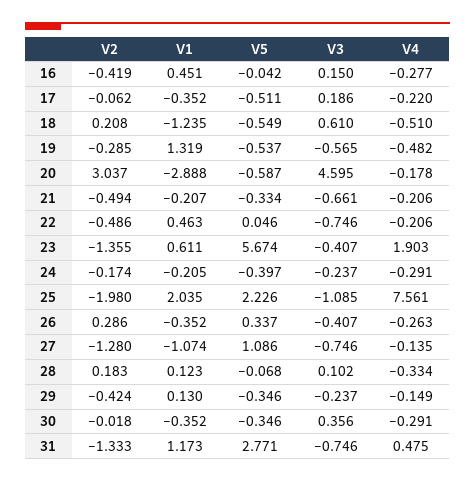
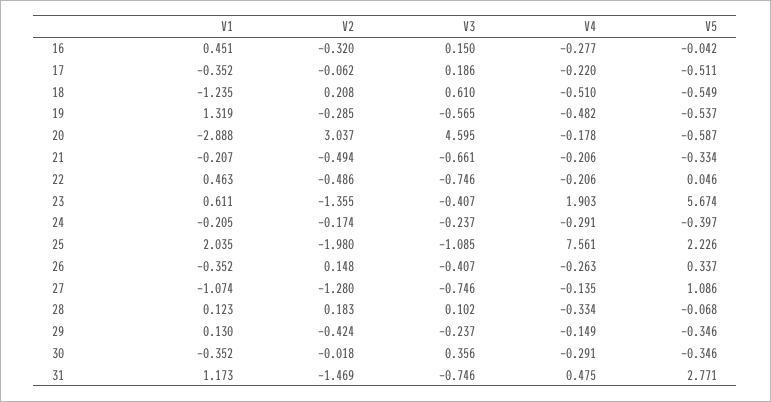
  {
    "V2": {
-     "16": -0.419,
+     "16": -0.32,
      "17": -0.062,
      "18": 0.208,
      "19": -0.285,
      "20": 3.037,
      "21": -0.494,
      "22": -0.486,
      "23": -1.355,
      "24": -0.174,
      "25": -1.98,
-     "26": 0.286,
+     "26": 0.148,
      "27": -1.28,
      "28": 0.183,
      "29": -0.424,
      "30": -0.018,
-     "31": -1.333
+     "31": -1.469
    },
    "V1": {
      "16": 0.451,
      "17": -0.352,
      "18": -1.235,
      "19": 1.319,
      "20": -2.888,
      "21": -0.207,
      "22": 0.463,
      "23": 0.611,
      "24": -0.205,
      "25": 2.035,
      "26": -0.352,
      "27": -1.074,
      "28": 0.123,
      "29": 0.13,
      "30": -0.352,
      "31": 1.173
    },
    "V5": {
      "16": -0.042,
      "17": -0.511,
      "18": -0.549,
      "19": -0.537,
      "20": -0.587,
      "21": -0.334,
      "22": 0.046,
      "23": 5.674,
      "24": -0.397,
      "25": 2.226,
      "26": 0.337,
      "27": 1.086,
      "28": -0.068,
      "29": -0.346,
      "30": -0.346,
      "31": 2.771
    },
    "V3": {
      "16": 0.15,
      "17": 0.186,
      "18": 0.61,
      "19": -0.565,
      "20": 4.595,
      "21": -0.661,
      "22": -0.746,
      "23": -0.407,
      "24": -0.237,
      "25": -1.085,
      "26": -0.407,
      "27": -0.746,
      "28": 0.102,
      "29": -0.237,
      "30": 0.356,
      "31": -0.746
    },
    "V4": {
      "16": -0.277,
      "17": -0.22,
      "18": -0.51,
      "19": -0.482,
      "20": -0.178,
      "21": -0.206,
      "22": -0.206,
      "23": 1.903,
      "24": -0.291,
      "25": 7.561,
      "26": -0.263,
      "27": -0.135,
      "28": -0.334,
      "29": -0.149,
      "30": -0.291,
      "31": 0.475
    }
  }

